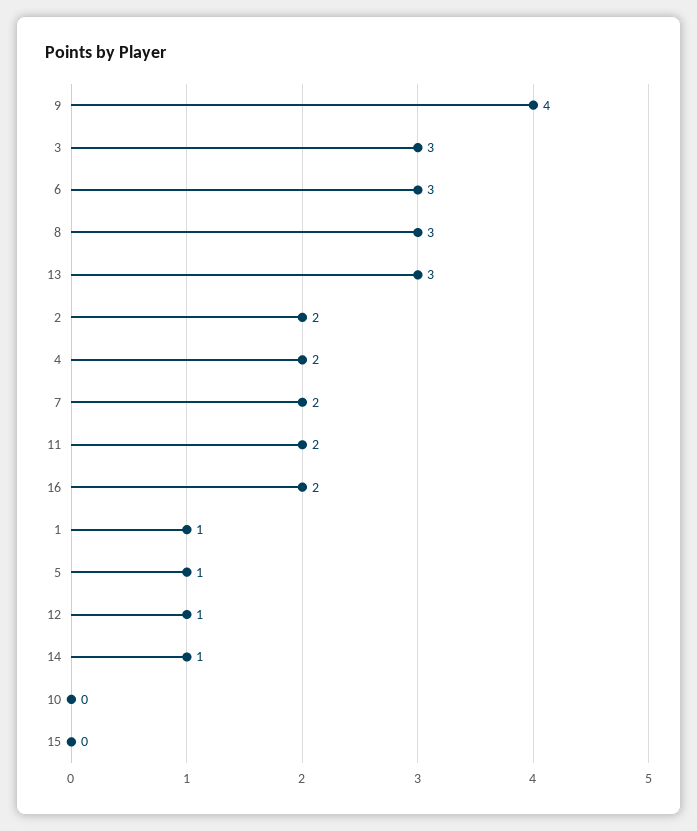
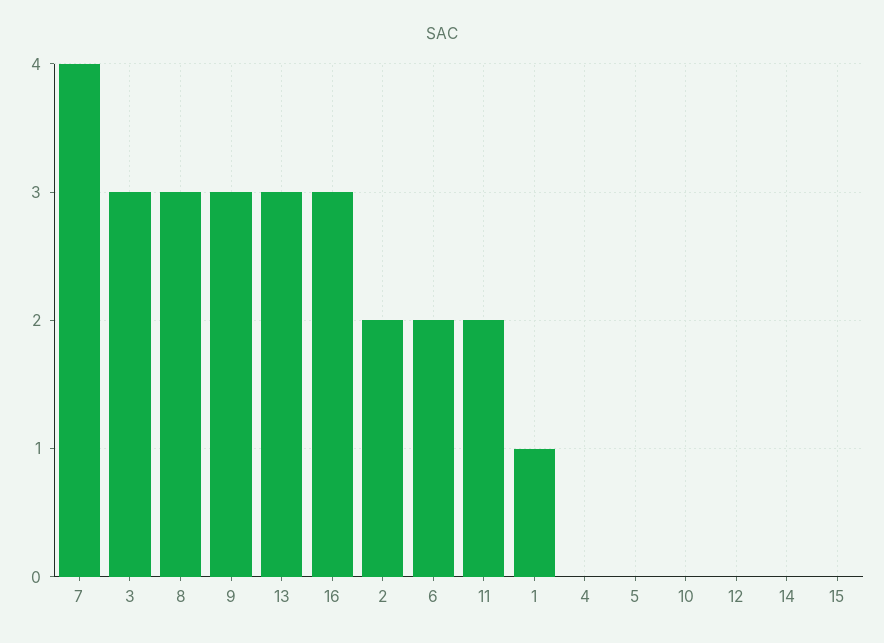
  {
-   "9": 4,
+   "9": 3,
    "3": 3,
-   "6": 3,
+   "6": 2,
    "8": 3,
    "13": 3,
    "2": 2,
-   "4": 2,
+   "4": 0,
-   "7": 2,
+   "7": 4,
    "11": 2,
-   "16": 2,
+   "16": 3,
    "1": 1,
-   "5": 1,
+   "5": 0,
-   "12": 1,
+   "12": 0,
-   "14": 1,
+   "14": 0,
    "10": 0,
    "15": 0
  }

